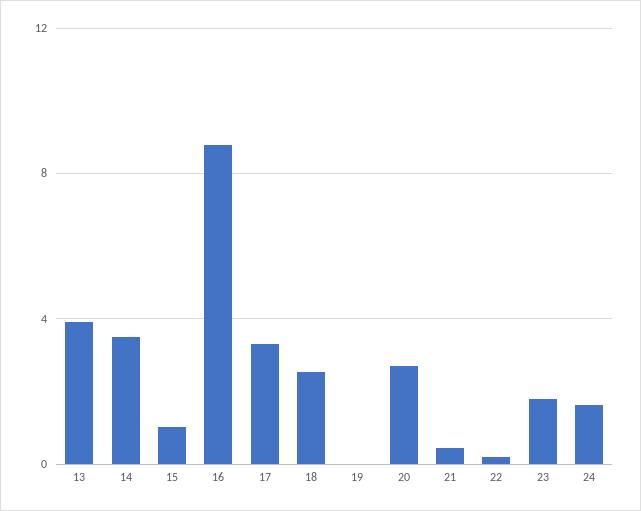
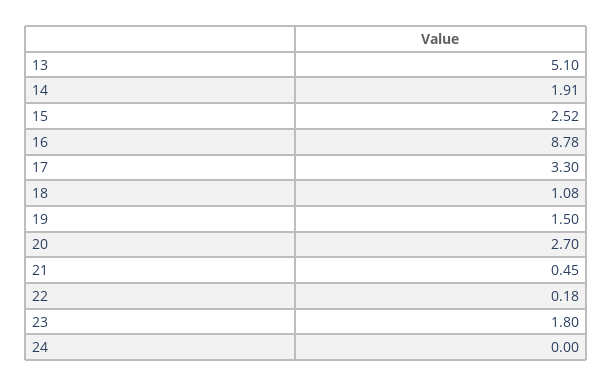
  {
-   "13": 4,
+   "13": 5.1,
-   "14": 3.5,
+   "14": 1.91,
-   "15": 1,
+   "15": 2.52,
    "16": 8.78,
    "17": 3.3,
-   "18": 2.5,
+   "18": 1.08,
-   "19": 0,
+   "19": 1.5,
    "20": 2.7,
    "21": 0.45,
    "22": 0.18,
    "23": 1.8,
-   "24": 1.5
+   "24": 0
  }

